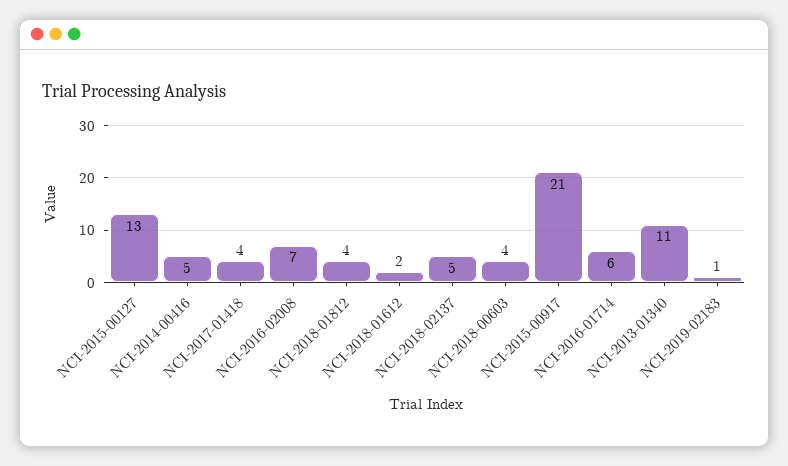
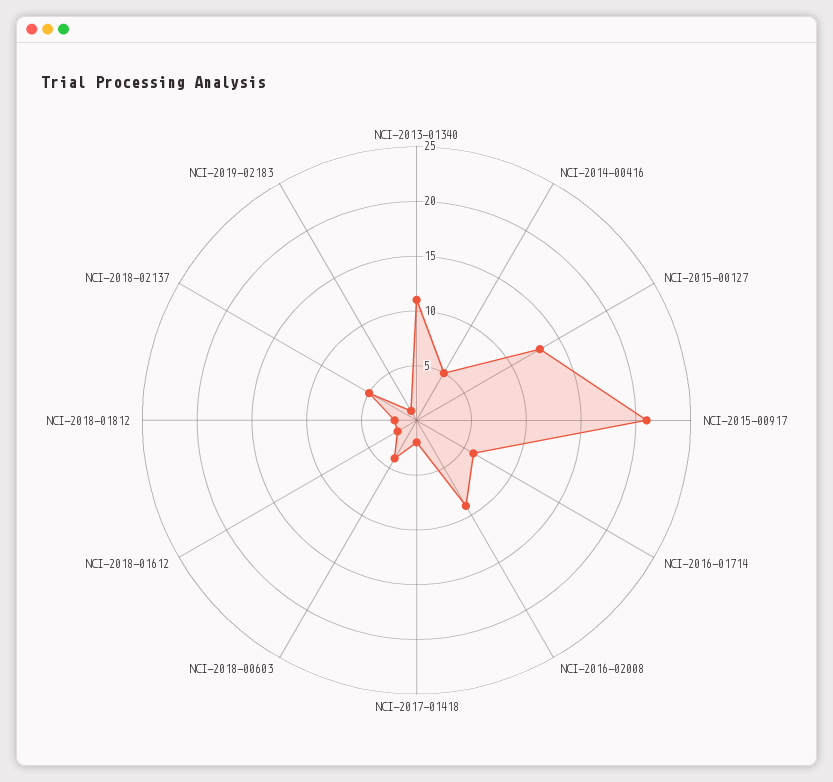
  {
    "NCI-2015-00127": 13,
    "NCI-2014-00416": 5,
-   "NCI-2017-01418": 4,
+   "NCI-2017-01418": 2,
-   "NCI-2016-02008": 7,
+   "NCI-2016-02008": 9,
-   "NCI-2018-01812": 4,
+   "NCI-2018-01812": 2,
    "NCI-2018-01612": 2,
    "NCI-2018-02137": 5,
    "NCI-2018-00603": 4,
    "NCI-2015-00917": 21,
    "NCI-2016-01714": 6,
    "NCI-2013-01340": 11,
    "NCI-2019-02183": 1
  }

